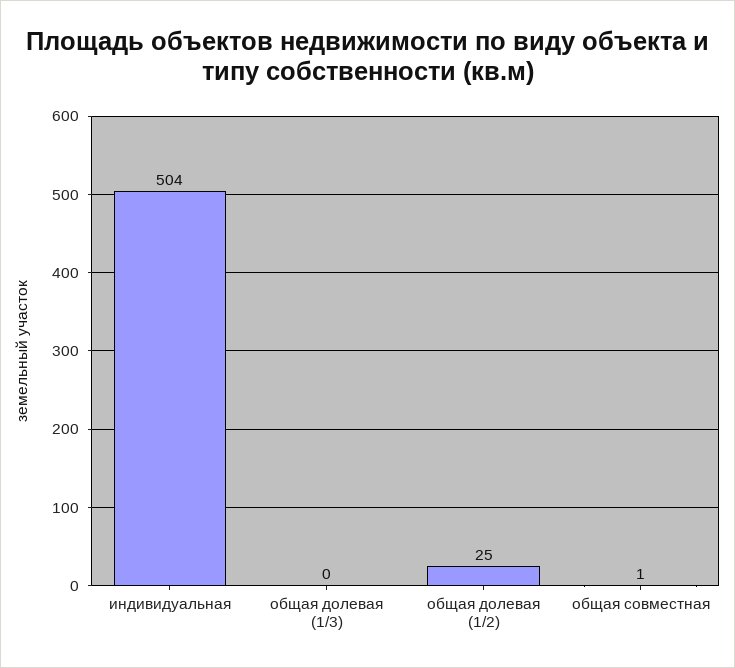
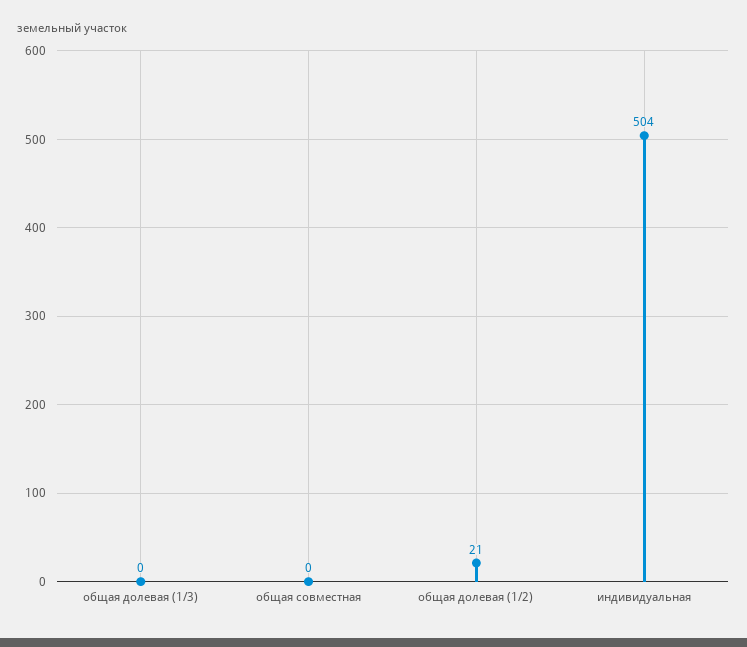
  {
    "индивидуальная": 504,
    "общая долевая (1/3)": 0,
-   "общая долевая (1/2)": 25,
+   "общая долевая (1/2)": 21,
-   "общая совместная": 1
+   "общая совместная": 0
  }

